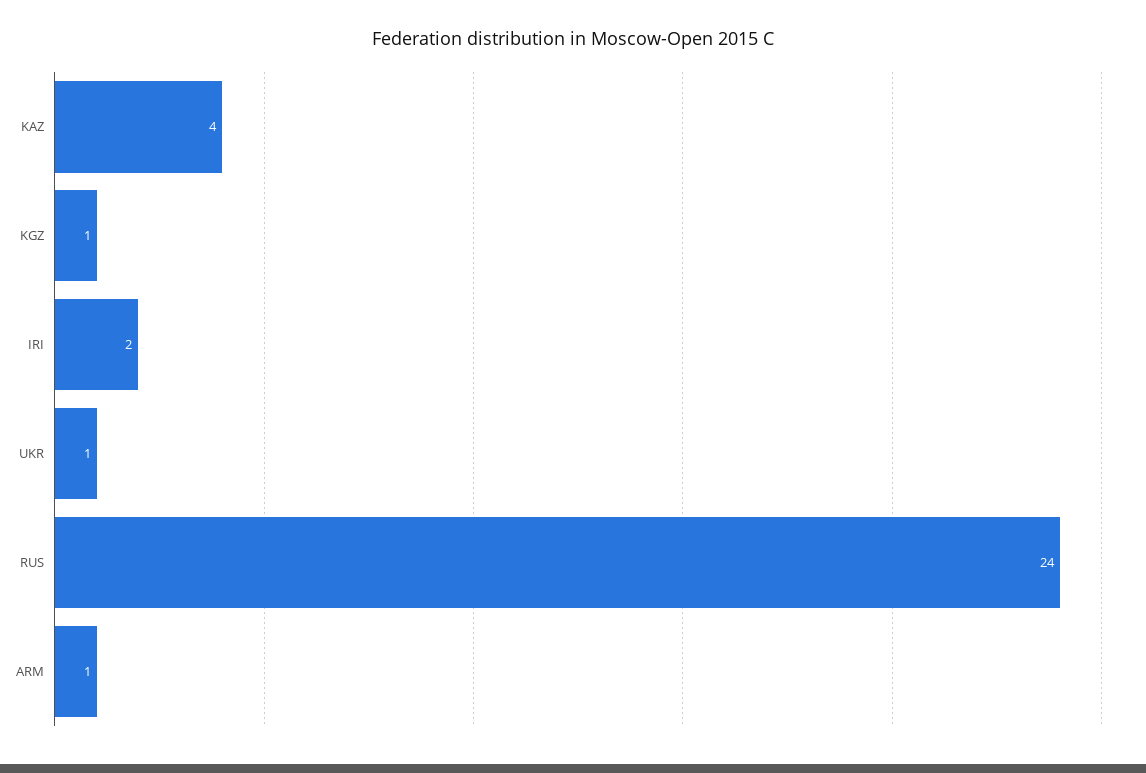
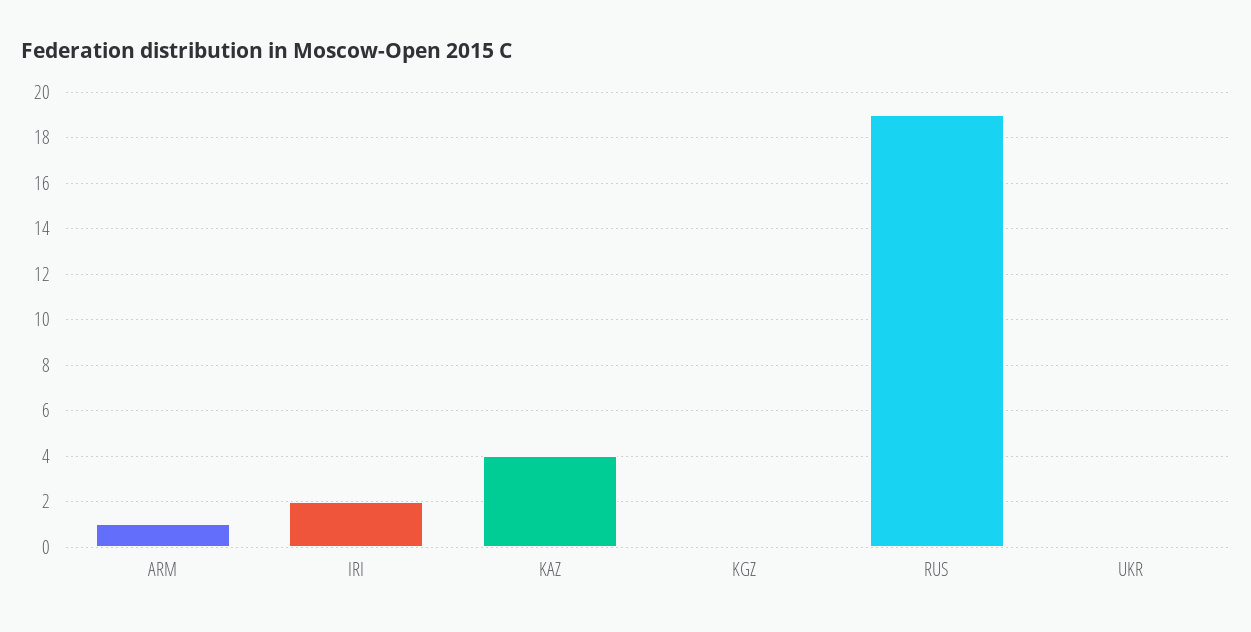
  {
    "KAZ": 4,
-   "KGZ": 1,
+   "KGZ": 0,
    "IRI": 2,
-   "UKR": 1,
+   "UKR": 0,
-   "RUS": 24,
+   "RUS": 19,
    "ARM": 1
  }

